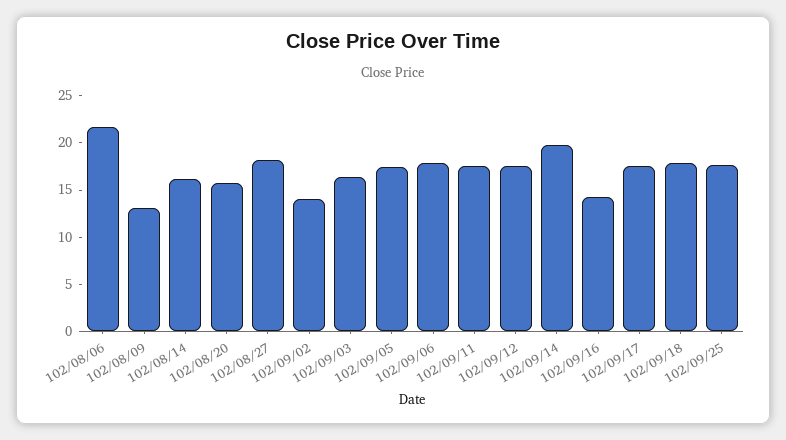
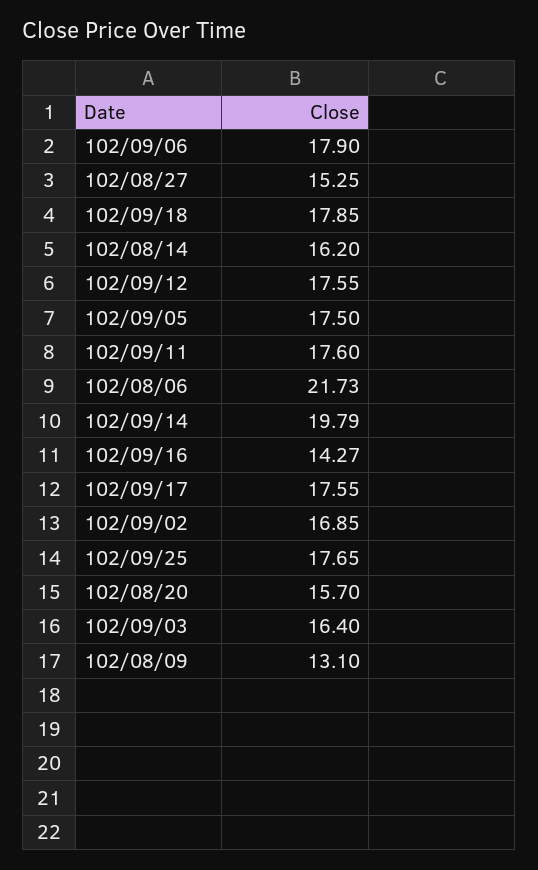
  {
    "102/08/06": 21.73,
    "102/08/09": 13.1,
    "102/08/14": 16.2,
    "102/08/20": 15.7,
-   "102/08/27": 18,
+   "102/08/27": 15.25,
-   "102/09/02": 14,
+   "102/09/02": 16.85,
    "102/09/03": 16.4,
    "102/09/05": 17.5,
    "102/09/06": 17.9,
    "102/09/11": 17.6,
    "102/09/12": 17.55,
    "102/09/14": 19.79,
    "102/09/16": 14.27,
    "102/09/17": 17.55,
    "102/09/18": 17.85,
    "102/09/25": 17.65
  }

